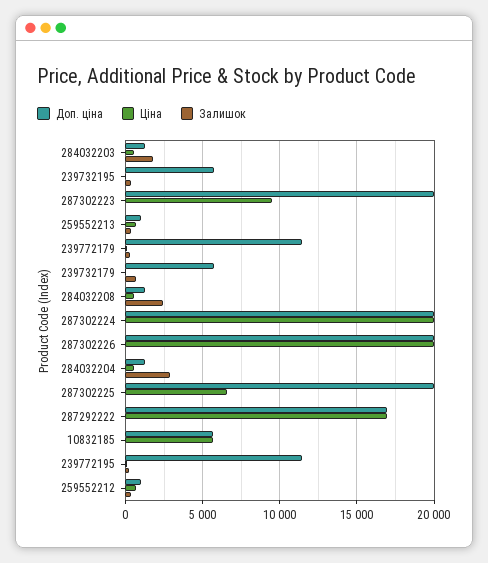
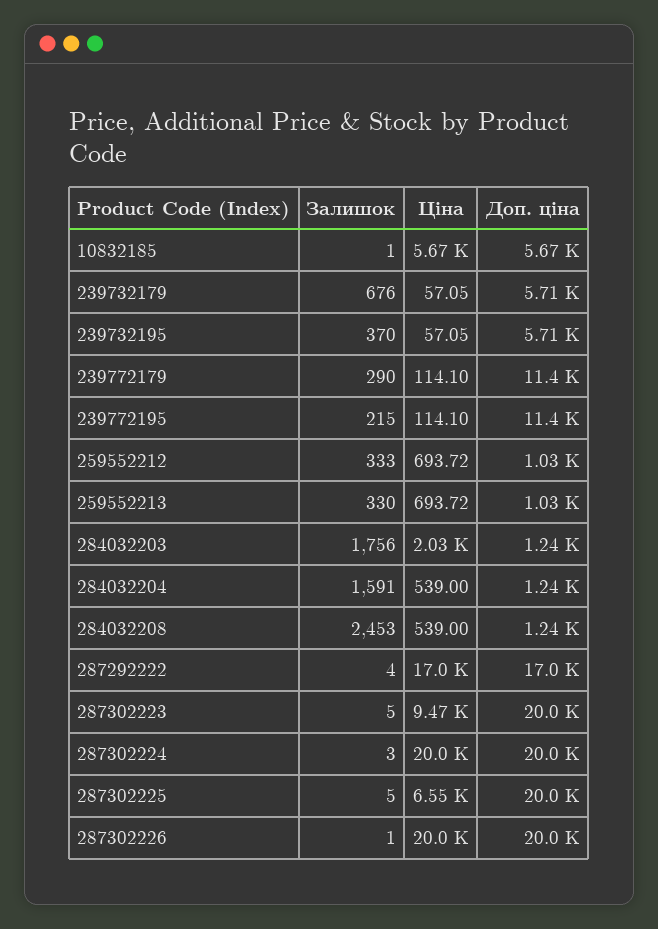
  {
    "Доп. ціна": {
      "284032203": 1240,
      "239732195": 5710,
      "287302223": 20000,
      "259552213": 1030,
      "239772179": 11400,
      "239732179": 5710,
      "284032208": 1240,
      "287302224": 20000,
      "287302226": 20000,
      "284032204": 1240,
      "287302225": 20000,
      "287292222": 17000,
      "10832185": 5670,
      "239772195": 11400,
      "259552212": 1030
    },
    "Ціна": {
-     "284032203": 500,
+     "284032203": 2030,
      "239732195": 57.05,
      "287302223": 9470,
      "259552213": 693.72,
      "239772179": 114.1,
      "239732179": 57.05,
      "284032208": 539,
      "287302224": 20000,
      "287302226": 20000,
      "284032204": 539,
      "287302225": 6550,
      "287292222": 17000,
      "10832185": 5670,
      "239772195": 114.1,
      "259552212": 693.72
    },
    "Залишок": {
      "284032203": 1756,
      "239732195": 370,
      "287302223": 5,
      "259552213": 330,
      "239772179": 290,
      "239732179": 676,
      "284032208": 2453,
      "287302224": 3,
      "287302226": 1,
-     "284032204": 3000,
+     "284032204": 1591,
      "287302225": 5,
      "287292222": 4,
      "10832185": 1,
      "239772195": 215,
      "259552212": 333
    }
  }

